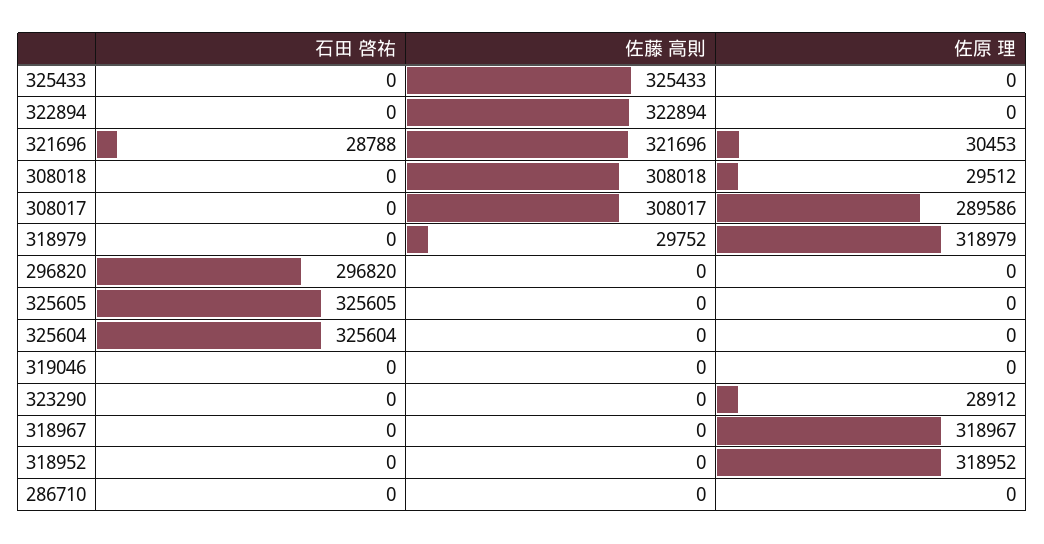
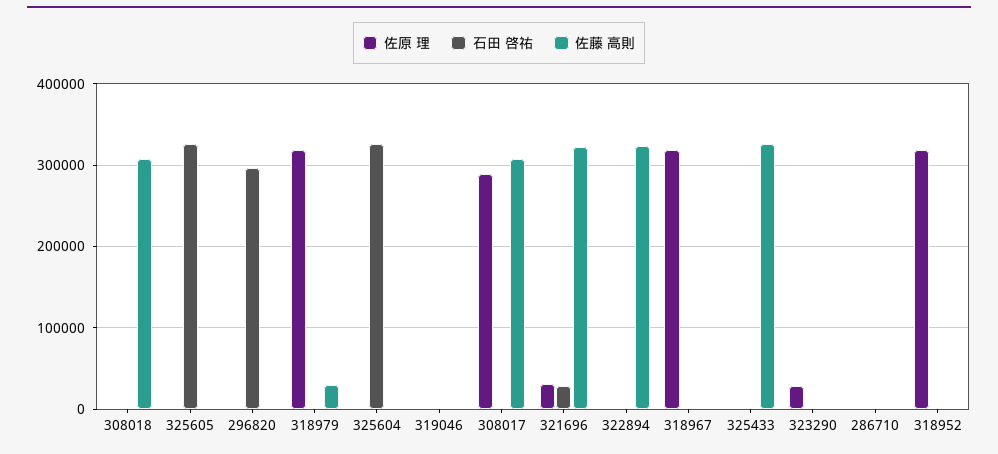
  {
    "石田 啓祐": {
      "325433": 0,
      "322894": 0,
      "321696": 28788,
      "308018": 0,
      "308017": 0,
      "318979": 0,
      "296820": 296820,
      "325605": 325605,
      "325604": 325604,
      "319046": 0,
      "323290": 0,
      "318967": 0,
      "318952": 0,
      "286710": 0
    },
    "佐藤 高則": {
      "325433": 325433,
      "322894": 322894,
      "321696": 321696,
      "308018": 308018,
      "308017": 308017,
      "318979": 29752,
      "296820": 0,
      "325605": 0,
      "325604": 0,
      "319046": 0,
      "323290": 0,
      "318967": 0,
      "318952": 0,
      "286710": 0
    },
    "佐原 理": {
      "325433": 0,
      "322894": 0,
      "321696": 30453,
-     "308018": 29512,
+     "308018": 0,
      "308017": 289586,
      "318979": 318979,
      "296820": 0,
      "325605": 0,
      "325604": 0,
      "319046": 0,
      "323290": 28912,
      "318967": 318967,
      "318952": 318952,
      "286710": 0
    }
  }

